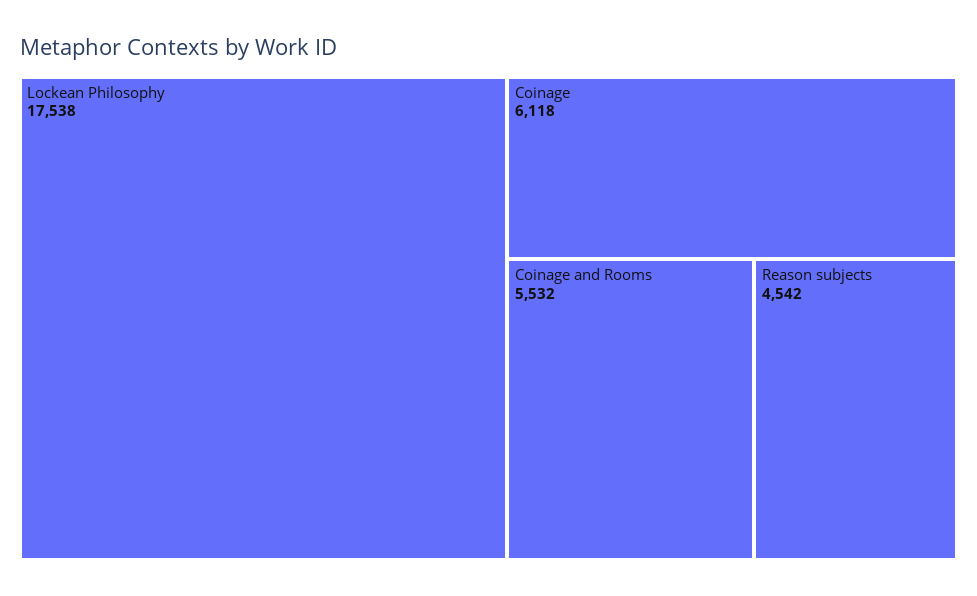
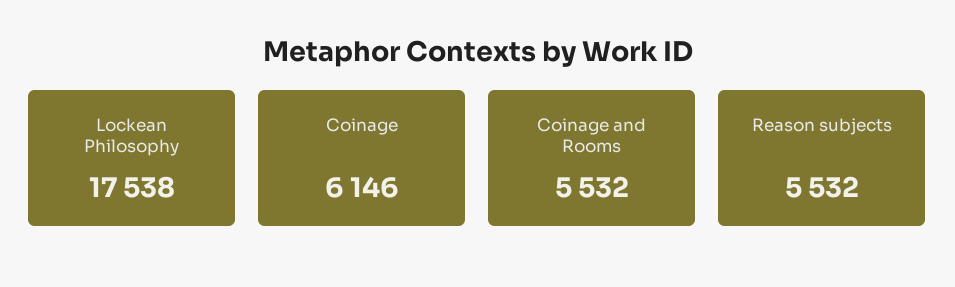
  {
    "Lockean Philosophy": 17538,
-   "Coinage": 6118,
+   "Coinage": 6146,
    "Coinage and Rooms": 5532,
-   "Reason subjects": 4542
+   "Reason subjects": 5532
  }

